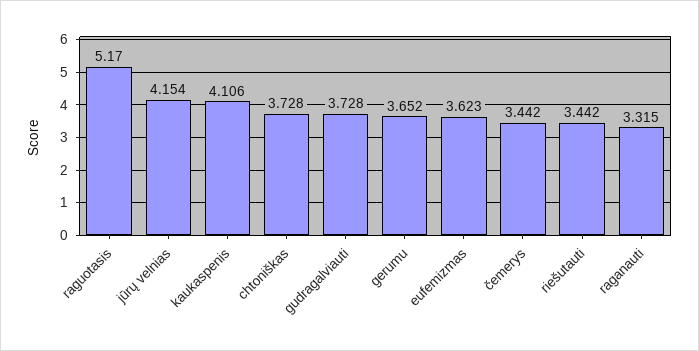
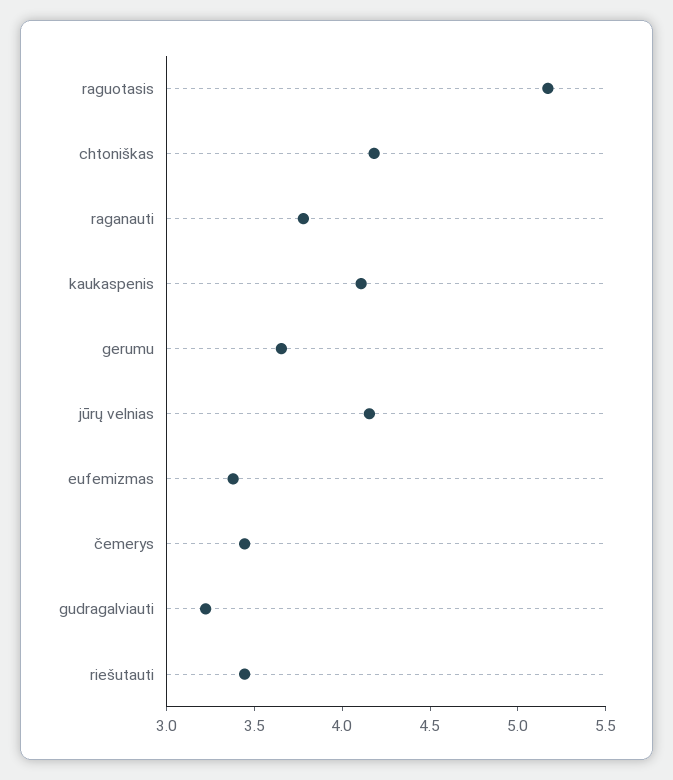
  {
    "raguotasis": 5.17,
    "jūrų velnias": 4.154,
    "kaukaspenis": 4.106,
-   "chtoniškas": 3.728,
+   "chtoniškas": 4.2,
-   "gudragalviauti": 3.728,
+   "gudragalviauti": 3.2,
    "gerumu": 3.652,
-   "eufemizmas": 3.623,
+   "eufemizmas": 3.4,
    "čemerys": 3.442,
    "riešutauti": 3.442,
-   "raganauti": 3.315
+   "raganauti": 3.8
  }

